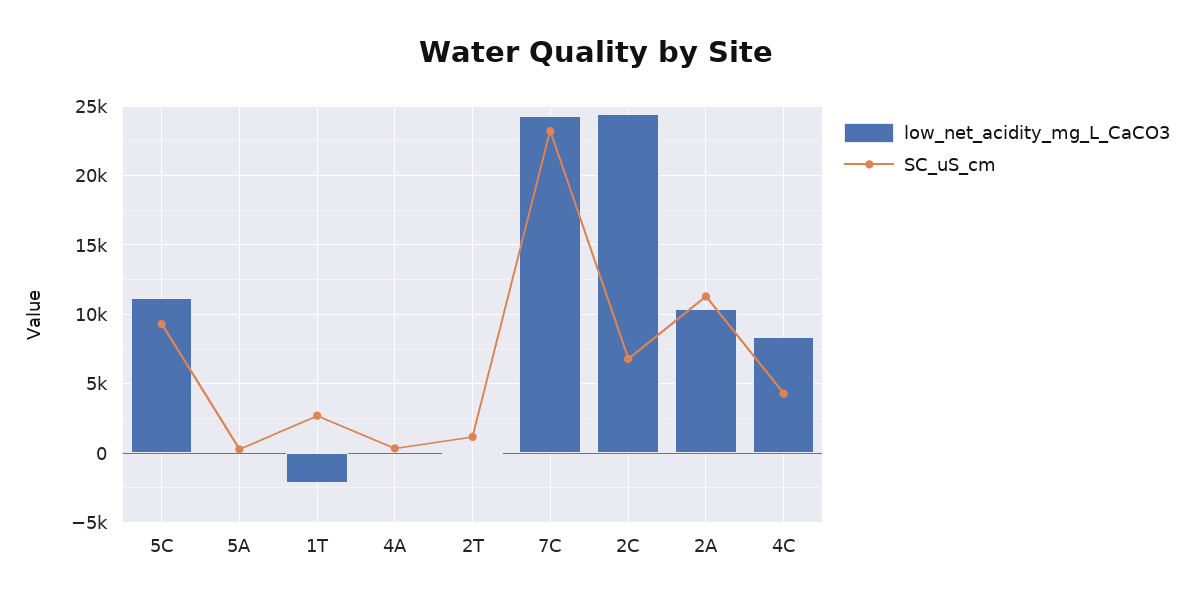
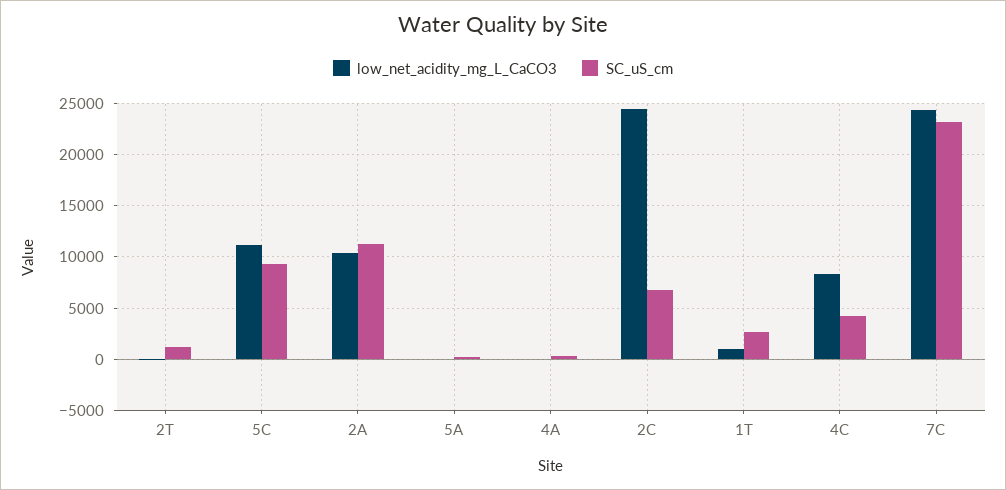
  {
    "low_net_acidity_mg_L_CaCO3": {
      "5C": 11000,
      "5A": 0,
-     "1T": -2000,
+     "1T": 1000,
      "4A": 0,
      "2T": 0,
      "7C": 24500,
      "2C": 24500,
      "2A": 10500,
      "4C": 8500
    },
    "SC_uS_cm": {
      "5C": 9500,
      "5A": 500,
      "1T": 2500,
      "4A": 500,
      "2T": 1000,
      "7C": 23000,
      "2C": 7000,
      "2A": 11500,
      "4C": 4500
    }
  }

